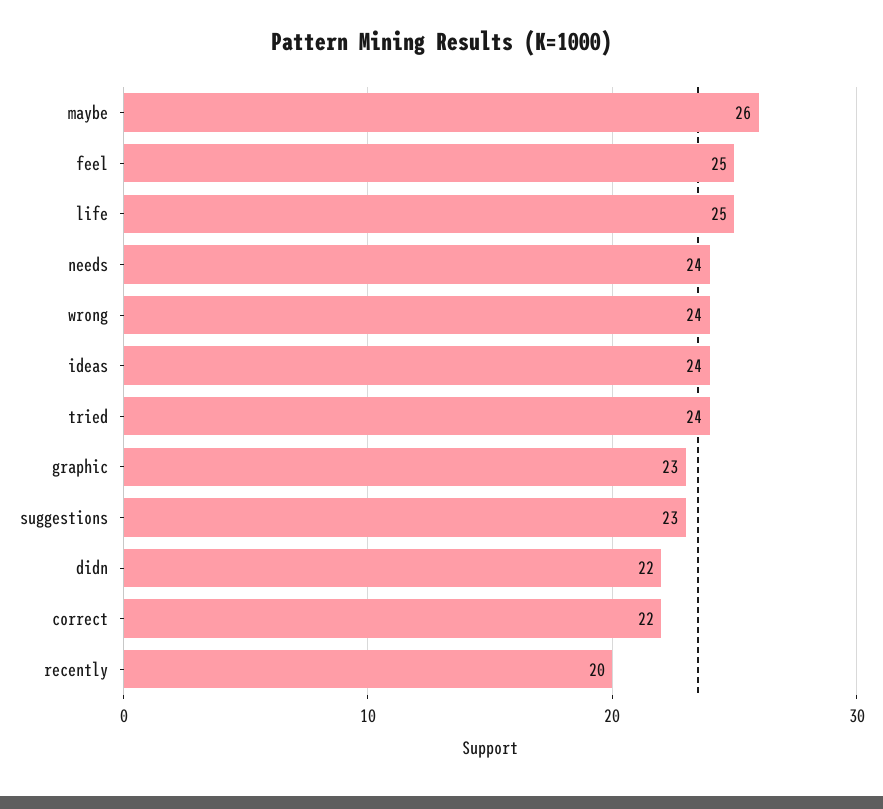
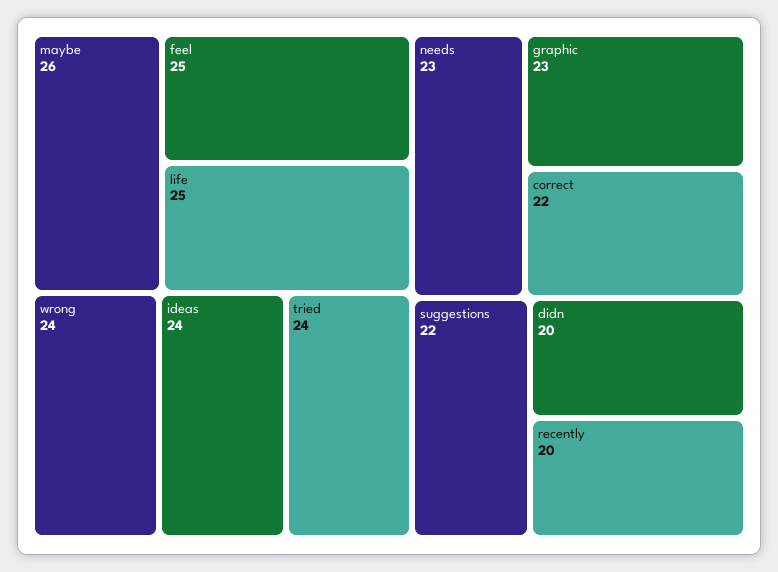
  {
    "maybe": 26,
    "feel": 25,
    "life": 25,
-   "needs": 24,
+   "needs": 23,
    "wrong": 24,
    "ideas": 24,
    "tried": 24,
    "graphic": 23,
-   "suggestions": 23,
+   "suggestions": 22,
-   "didn": 22,
+   "didn": 20,
    "correct": 22,
    "recently": 20
  }

